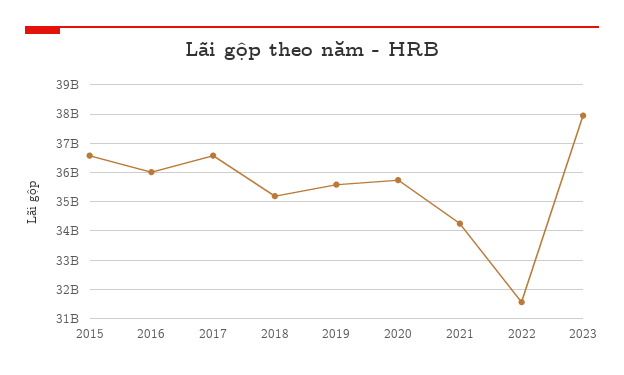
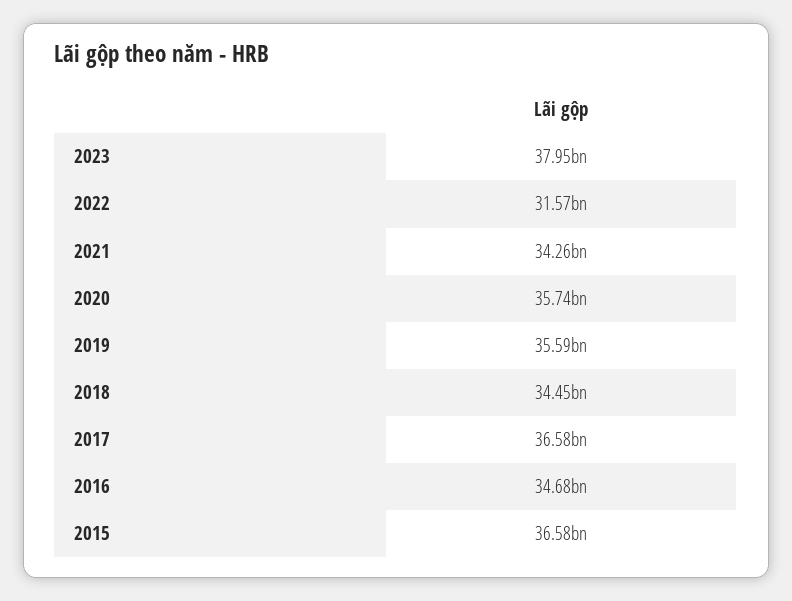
  {
    "2015": 36580000000,
-   "2016": 36000000000,
+   "2016": 34680000000,
    "2017": 36580000000,
-   "2018": 35250000000,
+   "2018": 34450000000,
    "2019": 35590000000,
    "2020": 35740000000,
    "2021": 34260000000,
    "2022": 31570000000,
    "2023": 37950000000
  }

